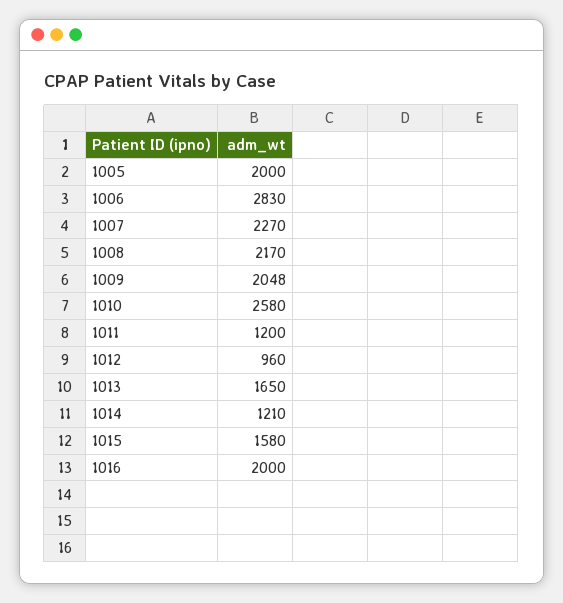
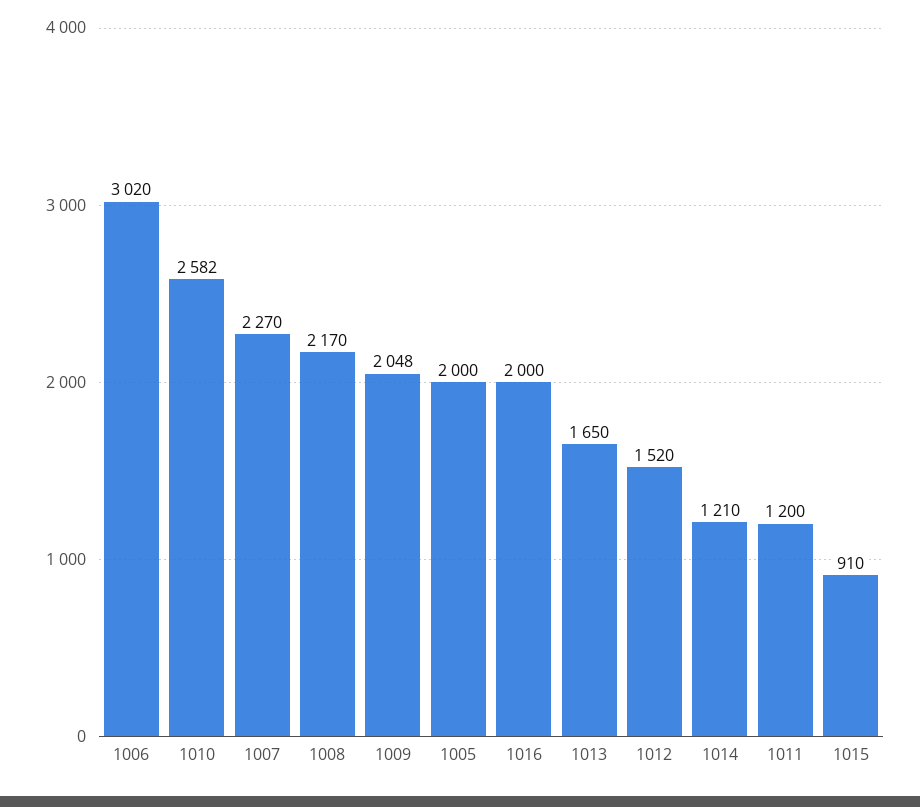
  {
    "1005": 2000,
-   "1006": 2830,
+   "1006": 3020,
    "1007": 2270,
    "1008": 2170,
    "1009": 2048,
-   "1010": 2580,
+   "1010": 2582,
    "1011": 1200,
-   "1012": 960,
+   "1012": 1520,
    "1013": 1650,
    "1014": 1210,
-   "1015": 1580,
+   "1015": 910,
    "1016": 2000
  }

